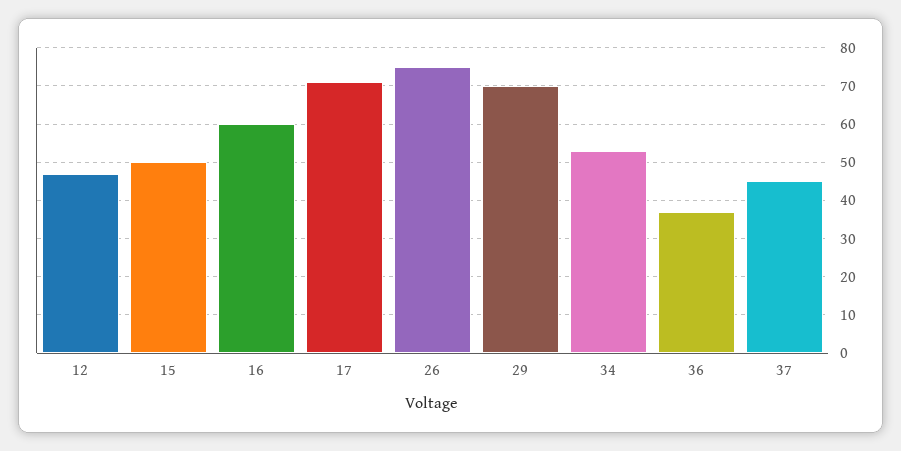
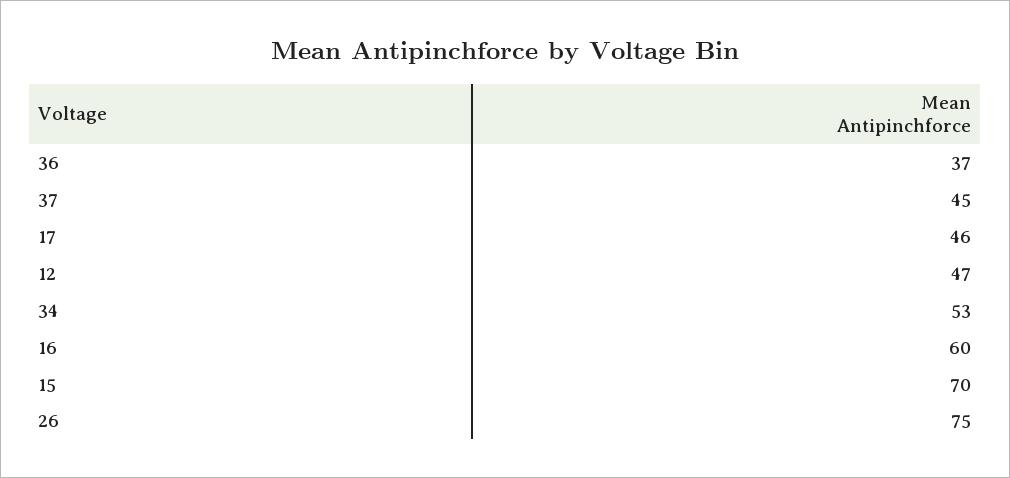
  {
    "12": 47,
-   "15": 50,
+   "15": 70,
    "16": 60,
-   "17": 70,
+   "17": 46,
    "26": 75,
-   "29": 70,
    "34": 53,
    "36": 37,
    "37": 45
  }

